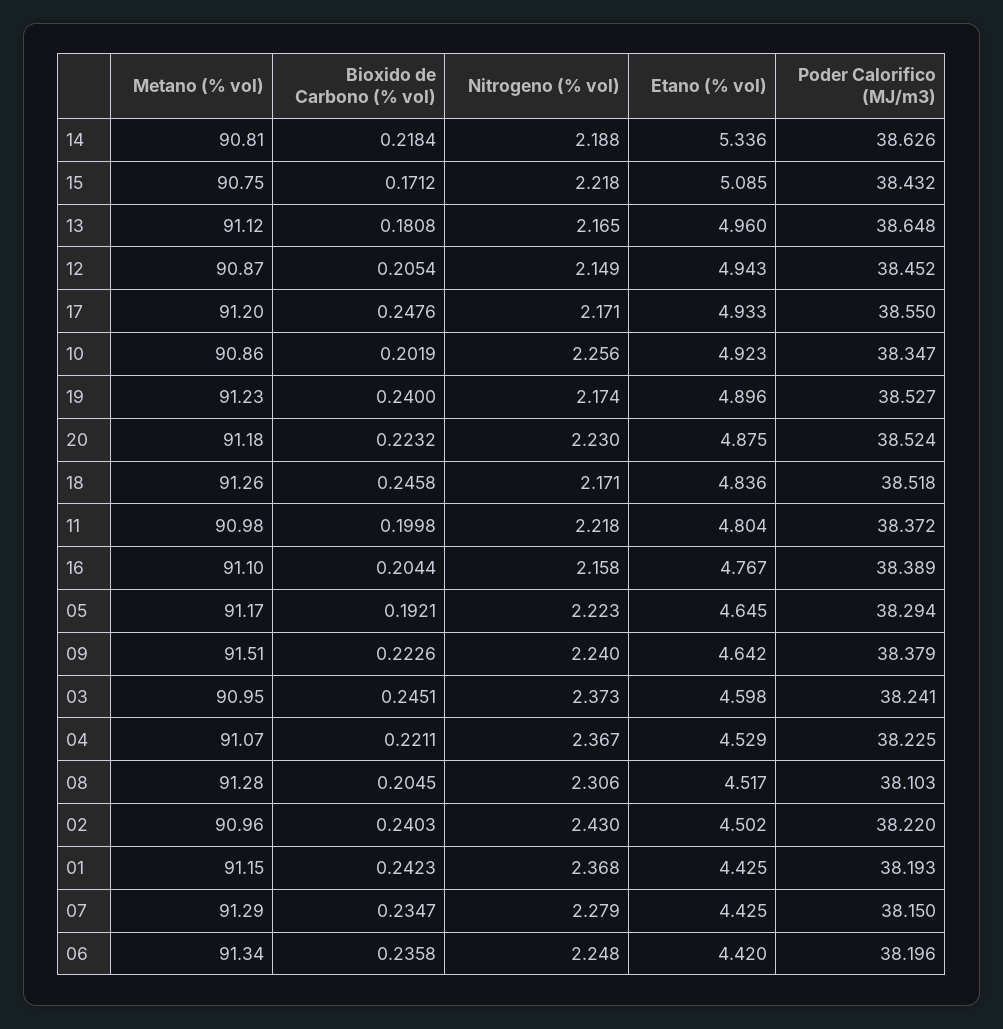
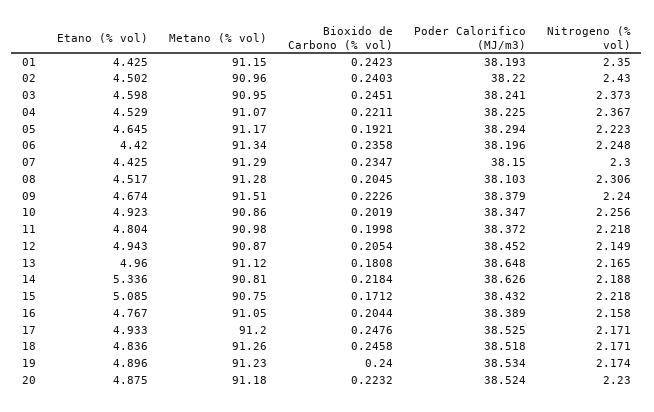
  {
    "Metano (% vol)": {
      "14": 90.81,
      "15": 90.75,
      "13": 91.12,
      "12": 90.87,
      "17": 91.2,
      "10": 90.86,
      "19": 91.23,
      "20": 91.18,
      "18": 91.26,
      "11": 90.98,
-     "16": 91.1,
+     "16": 91.05,
      "05": 91.17,
      "09": 91.51,
      "03": 90.95,
      "04": 91.07,
      "08": 91.28,
      "02": 90.96,
      "01": 91.15,
      "07": 91.29,
      "06": 91.34
    },
    "Bioxido de Carbono (% vol)": {
      "14": 0.2184,
      "15": 0.1712,
      "13": 0.1808,
      "12": 0.2054,
      "17": 0.2476,
      "10": 0.2019,
      "19": 0.24,
      "20": 0.2232,
      "18": 0.2458,
      "11": 0.1998,
      "16": 0.2044,
      "05": 0.1921,
      "09": 0.2226,
      "03": 0.2451,
      "04": 0.2211,
      "08": 0.2045,
      "02": 0.2403,
      "01": 0.2423,
      "07": 0.2347,
      "06": 0.2358
    },
    "Nitrogeno (% vol)": {
      "14": 2.188,
      "15": 2.218,
      "13": 2.165,
      "12": 2.149,
      "17": 2.171,
      "10": 2.256,
      "19": 2.174,
      "20": 2.23,
      "18": 2.171,
      "11": 2.218,
      "16": 2.158,
      "05": 2.223,
      "09": 2.24,
      "03": 2.373,
      "04": 2.367,
      "08": 2.306,
      "02": 2.43,
-     "01": 2.368,
+     "01": 2.35,
-     "07": 2.279,
+     "07": 2.3,
      "06": 2.248
    },
    "Etano (% vol)": {
      "14": 5.336,
      "15": 5.085,
      "13": 4.96,
      "12": 4.943,
      "17": 4.933,
      "10": 4.923,
      "19": 4.896,
      "20": 4.875,
      "18": 4.836,
      "11": 4.804,
      "16": 4.767,
      "05": 4.645,
-     "09": 4.642,
+     "09": 4.674,
      "03": 4.598,
      "04": 4.529,
      "08": 4.517,
      "02": 4.502,
      "01": 4.425,
      "07": 4.425,
      "06": 4.42
    },
    "Poder Calorifico (MJ/m3)": {
      "14": 38.626,
      "15": 38.432,
      "13": 38.648,
      "12": 38.452,
-     "17": 38.55,
+     "17": 38.525,
      "10": 38.347,
-     "19": 38.527,
+     "19": 38.534,
      "20": 38.524,
      "18": 38.518,
      "11": 38.372,
      "16": 38.389,
      "05": 38.294,
      "09": 38.379,
      "03": 38.241,
      "04": 38.225,
      "08": 38.103,
      "02": 38.22,
      "01": 38.193,
      "07": 38.15,
      "06": 38.196
    }
  }

